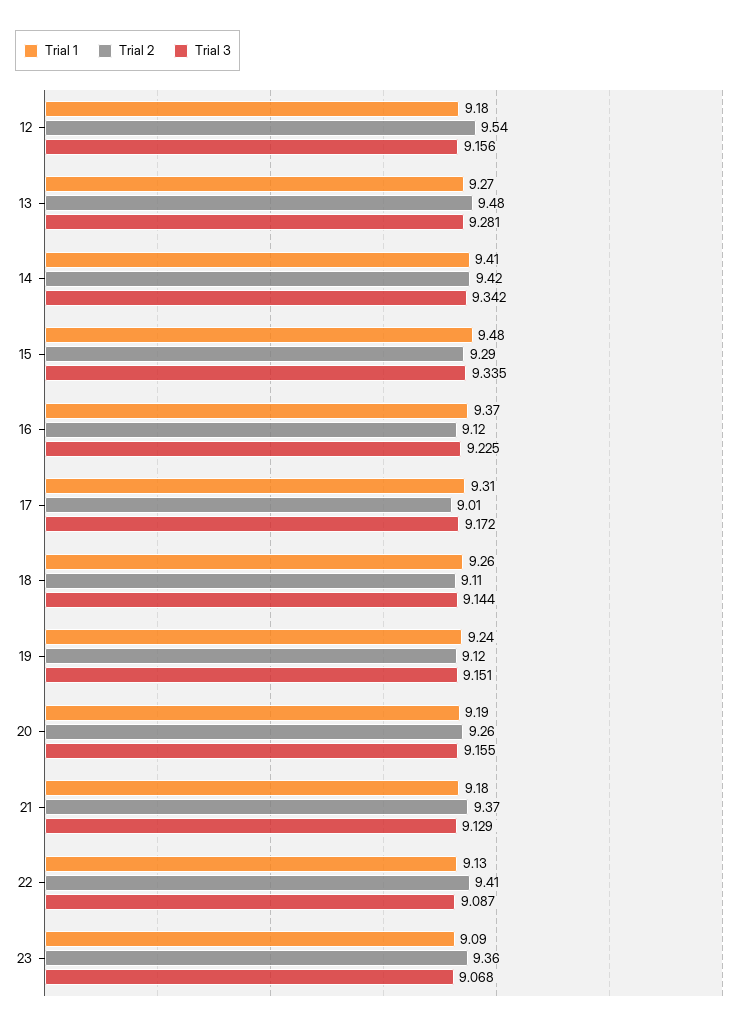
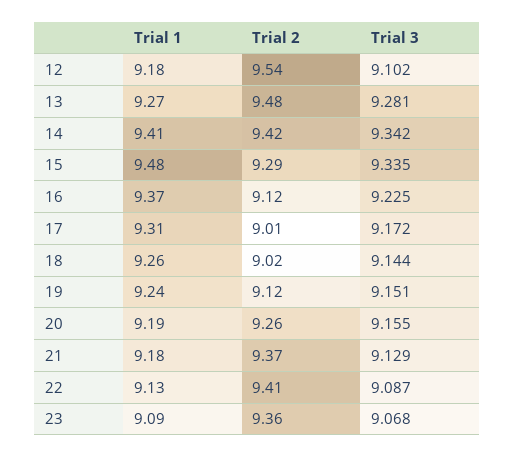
  {
    "Trial 1": {
      "12": 9.18,
      "13": 9.27,
      "14": 9.41,
      "15": 9.48,
      "16": 9.37,
      "17": 9.31,
      "18": 9.26,
      "19": 9.24,
      "20": 9.19,
      "21": 9.18,
      "22": 9.13,
      "23": 9.09
    },
    "Trial 2": {
      "12": 9.54,
      "13": 9.48,
      "14": 9.42,
      "15": 9.29,
      "16": 9.12,
      "17": 9.01,
-     "18": 9.11,
+     "18": 9.02,
      "19": 9.12,
      "20": 9.26,
      "21": 9.37,
      "22": 9.41,
      "23": 9.36
    },
    "Trial 3": {
-     "12": 9.156,
+     "12": 9.102,
      "13": 9.281,
      "14": 9.342,
      "15": 9.335,
      "16": 9.225,
      "17": 9.172,
      "18": 9.144,
      "19": 9.151,
      "20": 9.155,
      "21": 9.129,
      "22": 9.087,
      "23": 9.068
    }
  }

